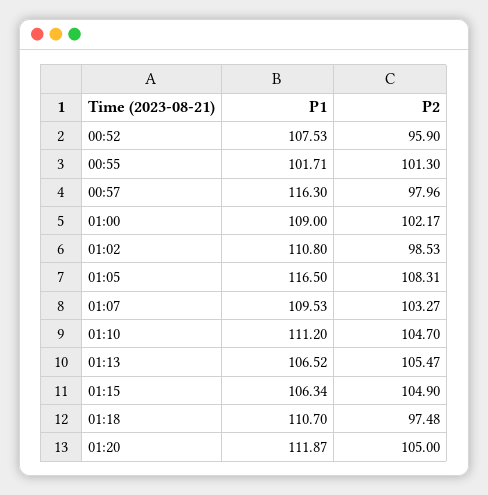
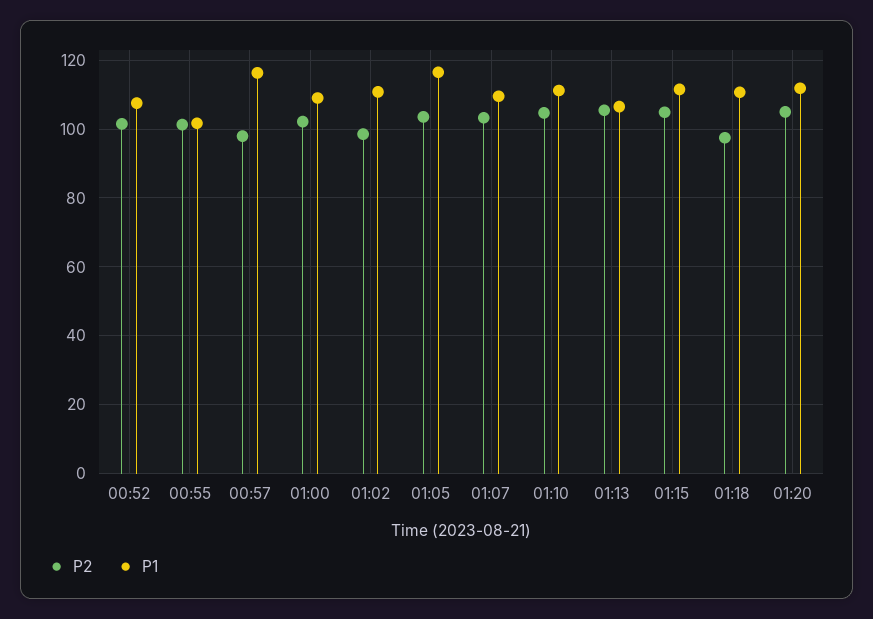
  {
    "P1": {
      "00:52": 107.53,
      "00:55": 101.71,
      "00:57": 116.3,
      "01:00": 109,
      "01:02": 110.8,
      "01:05": 116.5,
      "01:07": 109.53,
      "01:10": 111.2,
      "01:13": 106.52,
-     "01:15": 106.34,
+     "01:15": 112,
      "01:18": 110.7,
      "01:20": 111.87
    },
    "P2": {
-     "00:52": 95.9,
+     "00:52": 102,
      "00:55": 101.3,
      "00:57": 97.96,
      "01:00": 102.17,
      "01:02": 98.53,
-     "01:05": 108.31,
+     "01:05": 104,
      "01:07": 103.27,
      "01:10": 104.7,
      "01:13": 105.47,
      "01:15": 104.9,
      "01:18": 97.48,
      "01:20": 105
    }
  }

